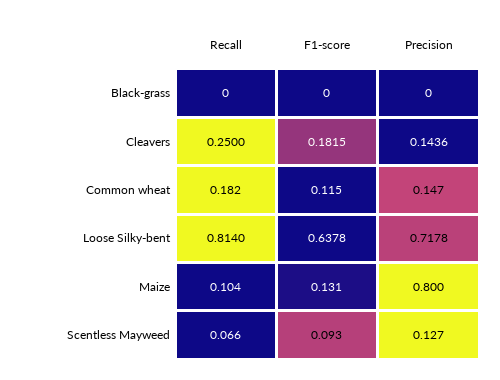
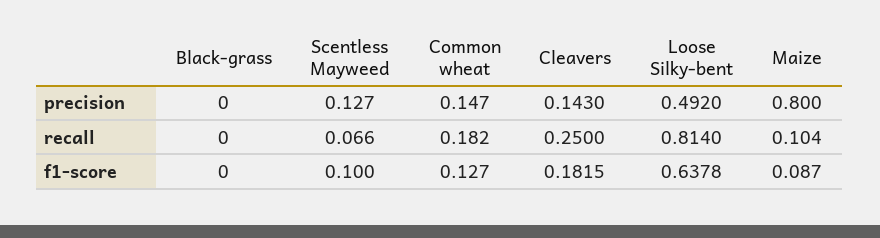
  {
    "Recall": {
      "Black-grass": 0,
      "Cleavers": 0.25,
      "Common wheat": 0.182,
      "Loose Silky-bent": 0.814,
      "Maize": 0.104,
      "Scentless Mayweed": 0.066
    },
    "F1-score": {
      "Black-grass": 0,
      "Cleavers": 0.1815,
-     "Common wheat": 0.115,
+     "Common wheat": 0.127,
      "Loose Silky-bent": 0.6378,
-     "Maize": 0.131,
+     "Maize": 0.087,
-     "Scentless Mayweed": 0.093
+     "Scentless Mayweed": 0.1
    },
    "Precision": {
      "Black-grass": 0,
-     "Cleavers": 0.1436,
+     "Cleavers": 0.143,
      "Common wheat": 0.147,
-     "Loose Silky-bent": 0.7178,
+     "Loose Silky-bent": 0.492,
      "Maize": 0.8,
      "Scentless Mayweed": 0.127
    }
  }

